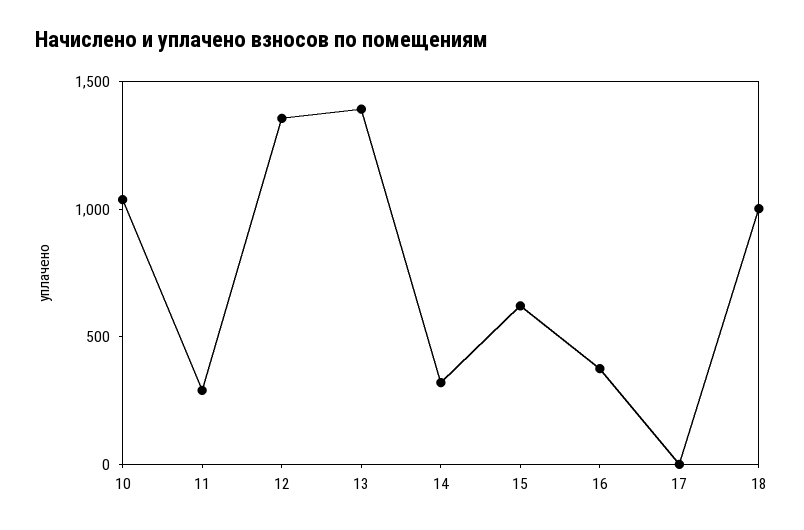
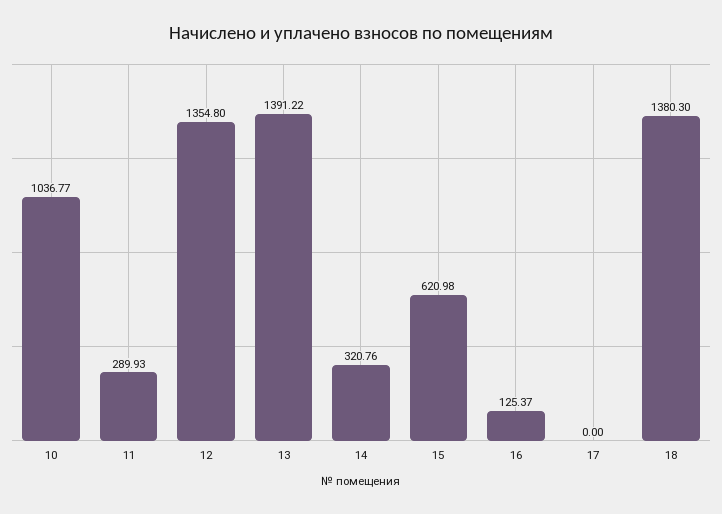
  {
    "10": 1036.77,
    "11": 289.93,
    "12": 1354.8,
    "13": 1391.22,
    "14": 320.76,
    "15": 620.98,
-   "16": 400,
+   "16": 125.37,
    "17": 0,
-   "18": 1000
+   "18": 1380.3
  }

